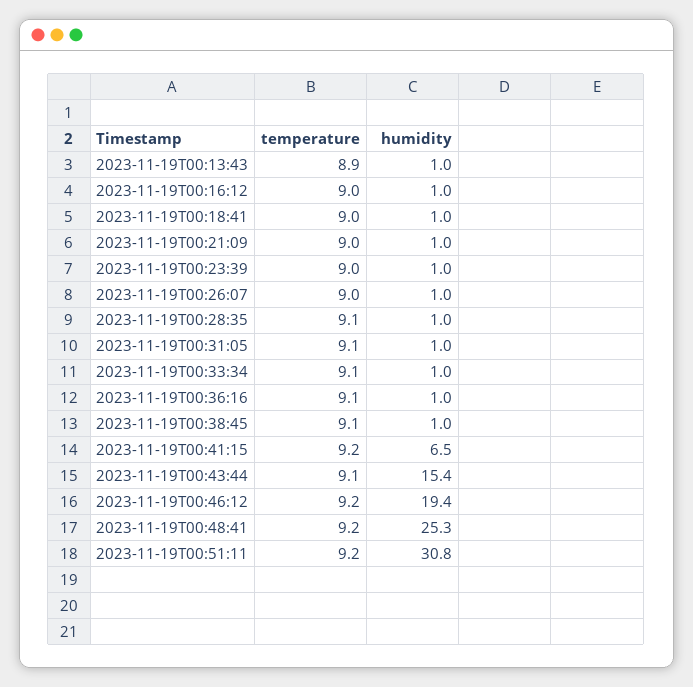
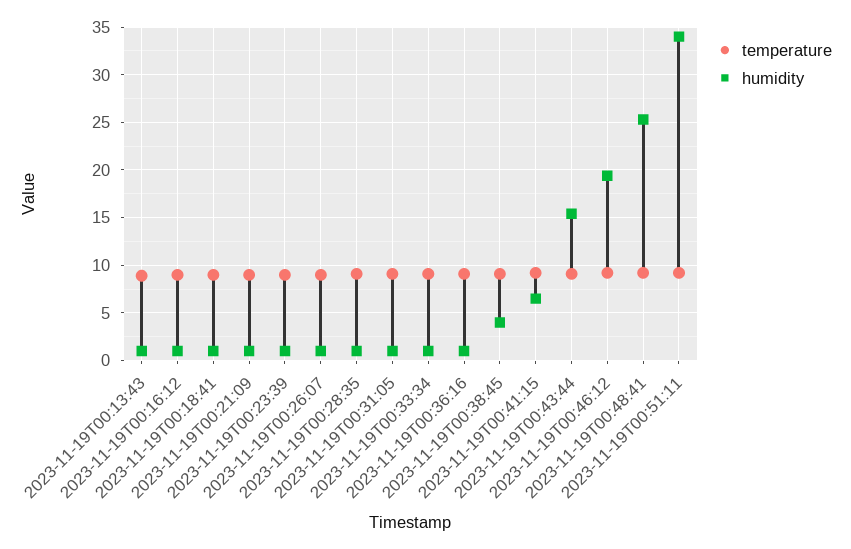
  {
    "temperature": {
      "2023-11-19T00:13:43": 8.9,
      "2023-11-19T00:16:12": 9,
      "2023-11-19T00:18:41": 9,
      "2023-11-19T00:21:09": 9,
      "2023-11-19T00:23:39": 9,
      "2023-11-19T00:26:07": 9,
      "2023-11-19T00:28:35": 9.1,
      "2023-11-19T00:31:05": 9.1,
      "2023-11-19T00:33:34": 9.1,
      "2023-11-19T00:36:16": 9.1,
      "2023-11-19T00:38:45": 9.1,
      "2023-11-19T00:41:15": 9.2,
      "2023-11-19T00:43:44": 9.1,
      "2023-11-19T00:46:12": 9.2,
      "2023-11-19T00:48:41": 9.2,
      "2023-11-19T00:51:11": 9.2
    },
    "humidity": {
      "2023-11-19T00:13:43": 1,
      "2023-11-19T00:16:12": 1,
      "2023-11-19T00:18:41": 1,
      "2023-11-19T00:21:09": 1,
      "2023-11-19T00:23:39": 1,
      "2023-11-19T00:26:07": 1,
      "2023-11-19T00:28:35": 1,
      "2023-11-19T00:31:05": 1,
      "2023-11-19T00:33:34": 1,
      "2023-11-19T00:36:16": 1,
-     "2023-11-19T00:38:45": 1,
+     "2023-11-19T00:38:45": 4,
      "2023-11-19T00:41:15": 6.5,
      "2023-11-19T00:43:44": 15.4,
      "2023-11-19T00:46:12": 19.4,
      "2023-11-19T00:48:41": 25.3,
-     "2023-11-19T00:51:11": 30.8
+     "2023-11-19T00:51:11": 34
    }
  }

